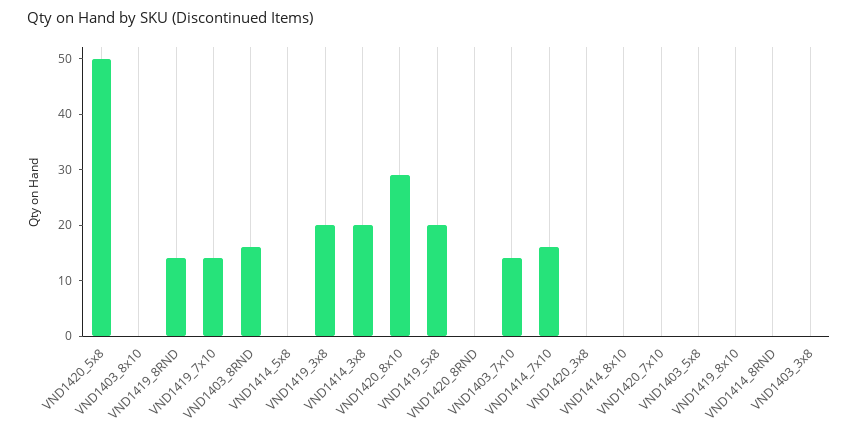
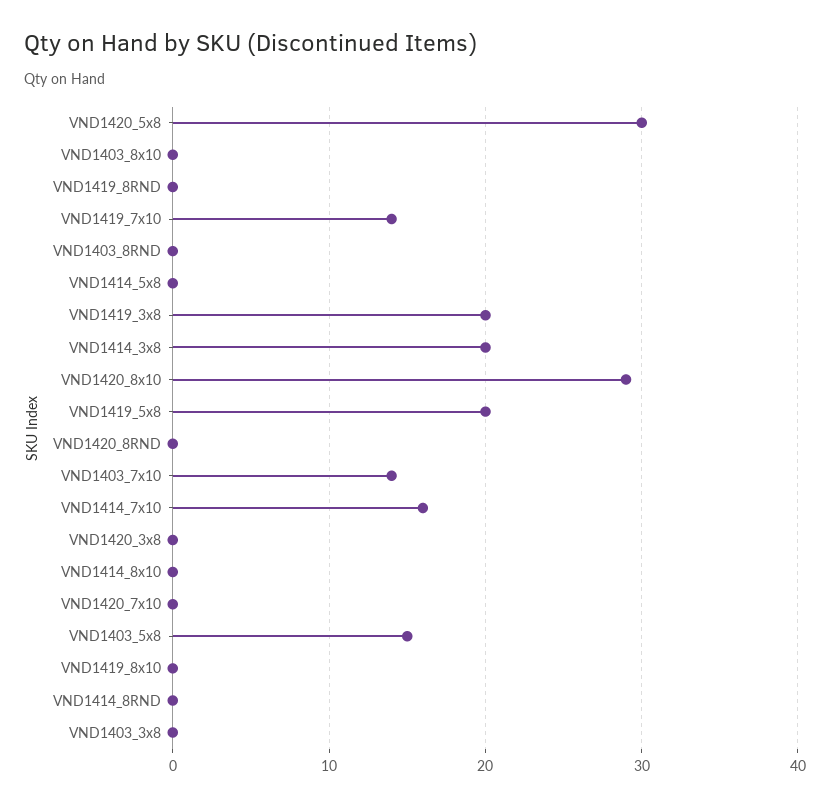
  {
-   "VND1420_5x8": 50,
+   "VND1420_5x8": 30,
    "VND1403_8x10": 0,
-   "VND1419_8RND": 15,
+   "VND1419_8RND": 0,
    "VND1419_7x10": 14,
-   "VND1403_8RND": 15,
+   "VND1403_8RND": 0,
    "VND1414_5x8": 0,
    "VND1419_3x8": 20,
    "VND1414_3x8": 20,
    "VND1420_8x10": 29,
    "VND1419_5x8": 20,
    "VND1420_8RND": 0,
    "VND1403_7x10": 14,
    "VND1414_7x10": 16,
    "VND1420_3x8": 0,
    "VND1414_8x10": 0,
    "VND1420_7x10": 0,
-   "VND1403_5x8": 0,
+   "VND1403_5x8": 15,
    "VND1419_8x10": 0,
    "VND1414_8RND": 0,
    "VND1403_3x8": 0
  }

